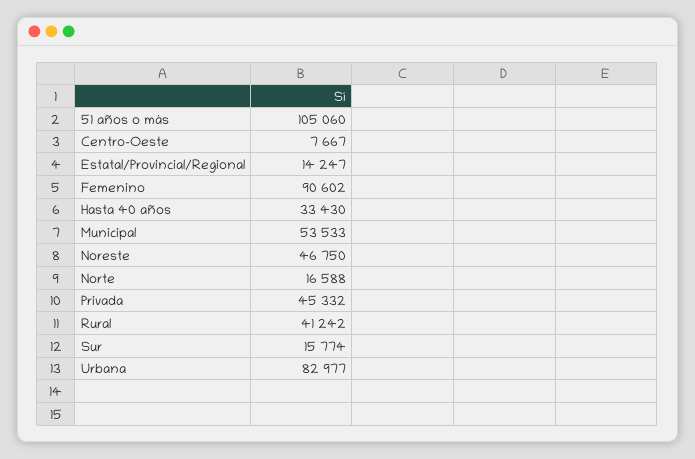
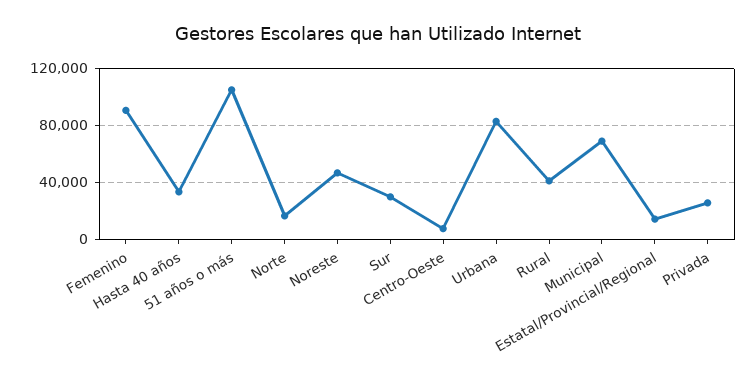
  {
    "51 años o más": 105060,
    "Centro-Oeste": 7667,
    "Estatal/Provincial/Regional": 14247,
    "Femenino": 90602,
    "Hasta 40 años": 33430,
-   "Municipal": 53533,
+   "Municipal": 70000,
    "Noreste": 46750,
    "Norte": 16588,
-   "Privada": 45332,
+   "Privada": 25000,
    "Rural": 41242,
-   "Sur": 15774,
+   "Sur": 30000,
    "Urbana": 82977
  }

